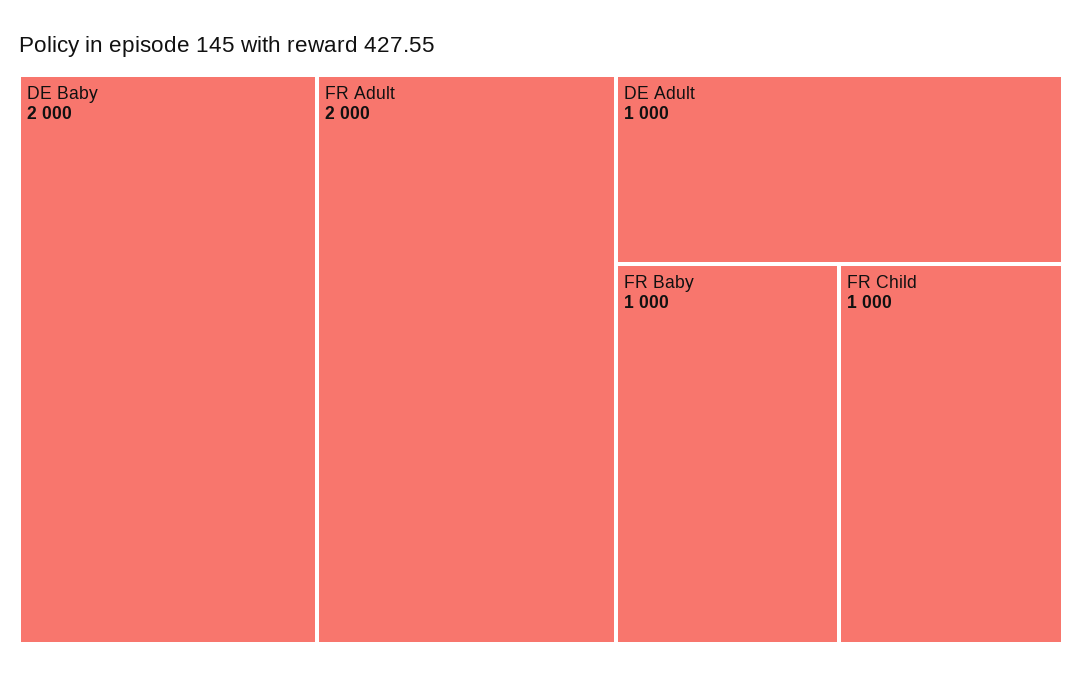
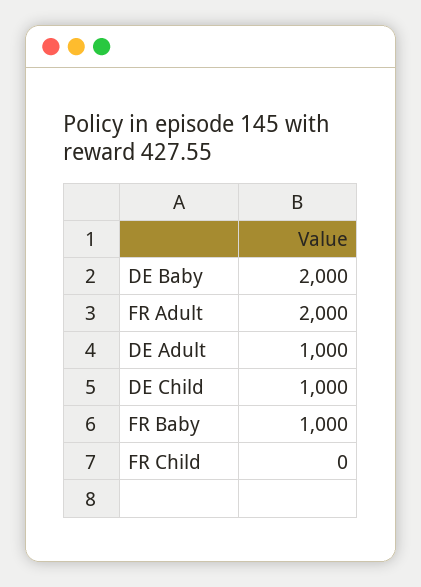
  {
    "DE Baby": 2000,
    "FR Adult": 2000,
    "DE Adult": 1000,
    "FR Baby": 1000,
-   "FR Child": 1000
+   "FR Child": 0,
+   "DE Child": 1000
  }

